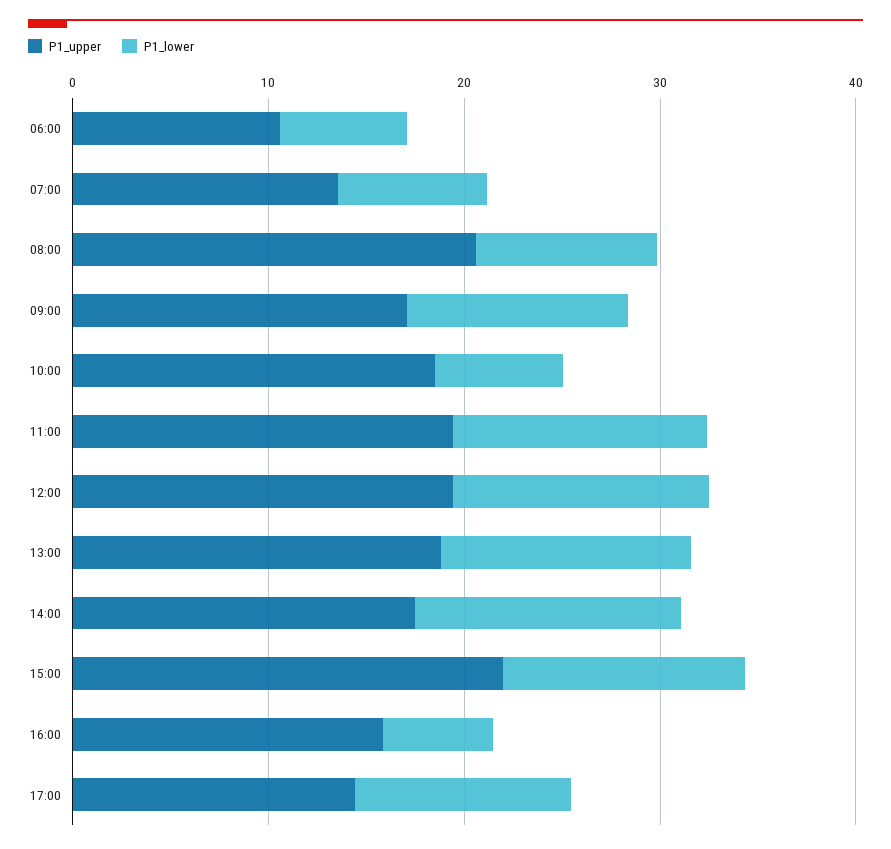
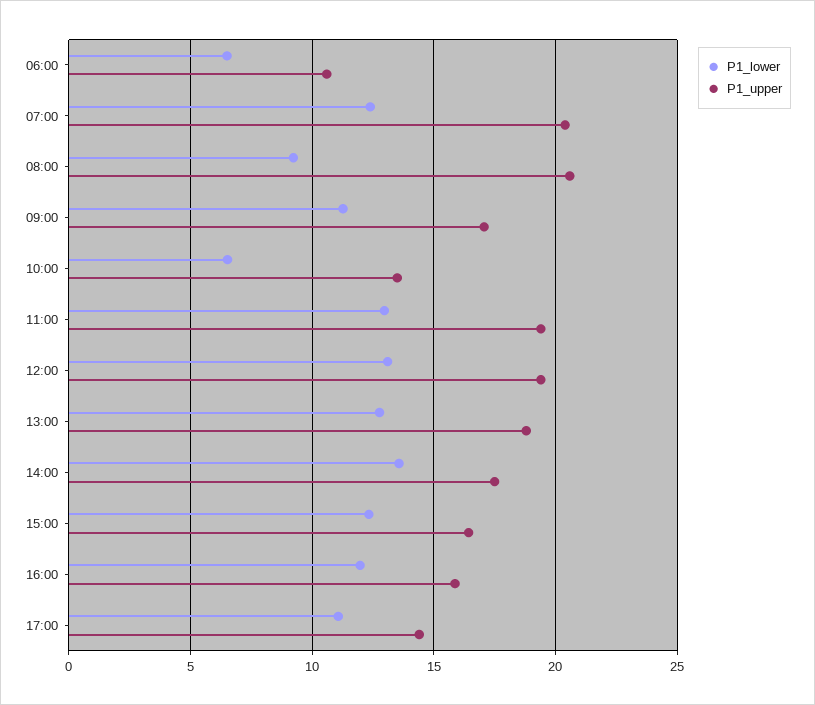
  {
    "P1_upper": {
      "06:00": 10.5,
-     "07:00": 14,
+     "07:00": 20.5,
      "08:00": 20.5,
      "09:00": 17,
-     "10:00": 18,
+     "10:00": 13.5,
      "11:00": 19.5,
      "12:00": 19.5,
      "13:00": 19,
      "14:00": 17.5,
-     "15:00": 22,
+     "15:00": 16.5,
      "16:00": 16,
      "17:00": 14.5
    },
    "P1_lower": {
      "06:00": 6.5,
-     "07:00": 8,
+     "07:00": 12.5,
      "08:00": 9,
      "09:00": 11.5,
      "10:00": 6.5,
      "11:00": 13,
      "12:00": 13,
      "13:00": 13,
      "14:00": 13.5,
      "15:00": 12.5,
-     "16:00": 6,
+     "16:00": 12,
      "17:00": 11
    }
  }

